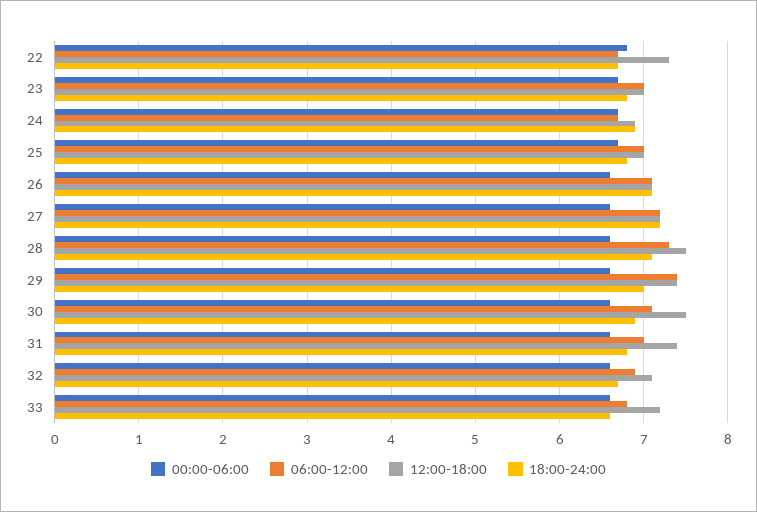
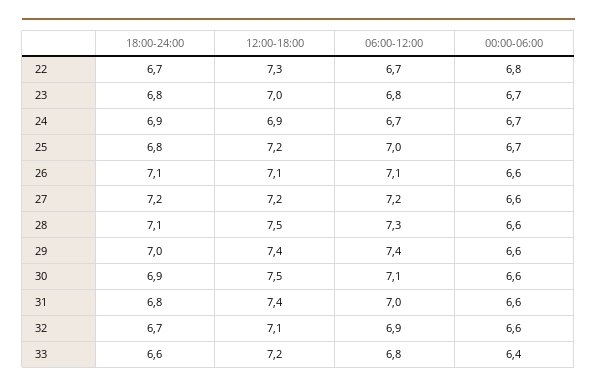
  {
    "00:00-06:00": {
      "22": 6.8,
      "23": 6.7,
      "24": 6.7,
      "25": 6.7,
      "26": 6.6,
      "27": 6.6,
      "28": 6.6,
      "29": 6.6,
      "30": 6.6,
      "31": 6.6,
      "32": 6.6,
-     "33": 6.6
+     "33": 6.4
    },
    "06:00-12:00": {
      "22": 6.7,
-     "23": 7,
+     "23": 6.8,
      "24": 6.7,
      "25": 7,
      "26": 7.1,
      "27": 7.2,
      "28": 7.3,
      "29": 7.4,
      "30": 7.1,
      "31": 7,
      "32": 6.9,
      "33": 6.8
    },
    "12:00-18:00": {
      "22": 7.3,
      "23": 7,
      "24": 6.9,
-     "25": 7,
+     "25": 7.2,
      "26": 7.1,
      "27": 7.2,
      "28": 7.5,
      "29": 7.4,
      "30": 7.5,
      "31": 7.4,
      "32": 7.1,
      "33": 7.2
    },
    "18:00-24:00": {
      "22": 6.7,
      "23": 6.8,
      "24": 6.9,
      "25": 6.8,
      "26": 7.1,
      "27": 7.2,
      "28": 7.1,
      "29": 7,
      "30": 6.9,
      "31": 6.8,
      "32": 6.7,
      "33": 6.6
    }
  }

